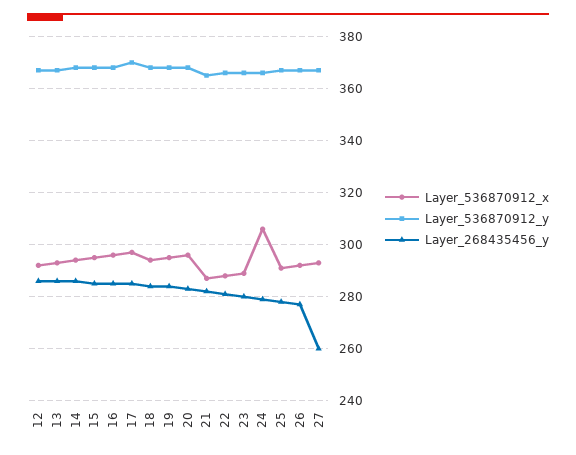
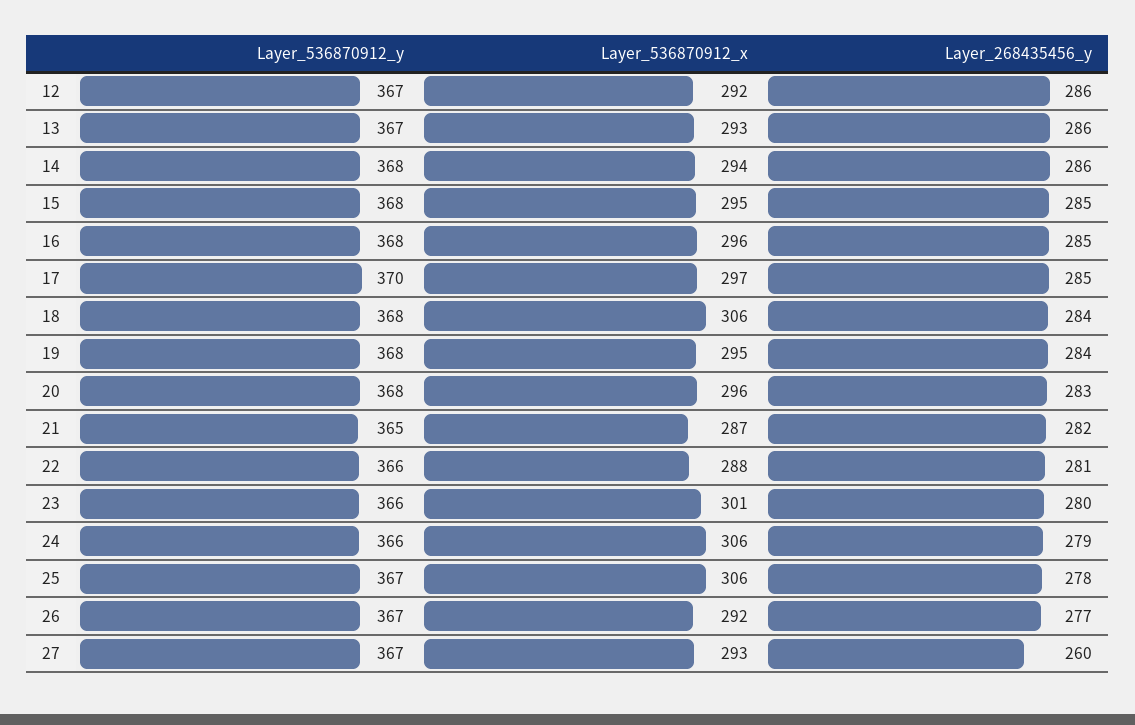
  {
    "Layer_536870912_x": {
      "12": 292,
      "13": 293,
      "14": 294,
      "15": 295,
      "16": 296,
      "17": 297,
-     "18": 295,
+     "18": 306,
      "19": 295,
      "20": 296,
      "21": 287,
      "22": 288,
-     "23": 290,
+     "23": 301,
      "24": 306,
-     "25": 290,
+     "25": 306,
      "26": 292,
      "27": 293
    },
    "Layer_536870912_y": {
      "12": 367,
      "13": 367,
      "14": 368,
      "15": 368,
      "16": 368,
      "17": 370,
      "18": 368,
      "19": 368,
      "20": 368,
      "21": 365,
      "22": 366,
      "23": 366,
      "24": 366,
      "25": 367,
      "26": 367,
      "27": 367
    },
    "Layer_268435456_y": {
      "12": 286,
      "13": 286,
      "14": 286,
      "15": 285,
      "16": 285,
      "17": 285,
      "18": 284,
      "19": 284,
      "20": 283,
      "21": 282,
      "22": 281,
      "23": 280,
      "24": 279,
      "25": 278,
      "26": 277,
      "27": 260
    }
  }

